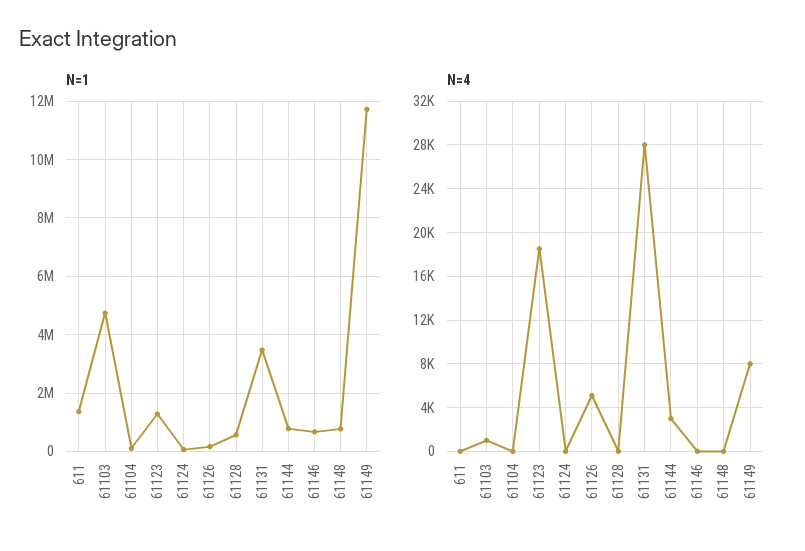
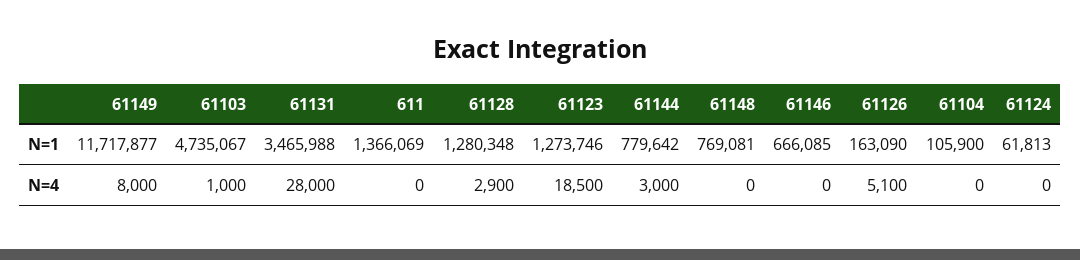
  {
    "N=1": {
      "611": 1366069,
      "61103": 4735067,
      "61104": 105900,
      "61123": 1273746,
      "61124": 61813,
      "61126": 163090,
-     "61128": 500000,
+     "61128": 1280348,
      "61131": 3465988,
      "61144": 779642,
      "61146": 666085,
      "61148": 769081,
      "61149": 11717877
    },
    "N=4": {
      "611": 0,
      "61103": 1000,
      "61104": 0,
      "61123": 18500,
      "61124": 0,
      "61126": 5100,
-     "61128": 0,
+     "61128": 2900,
      "61131": 28000,
      "61144": 3000,
      "61146": 0,
      "61148": 0,
      "61149": 8000
    }
  }

